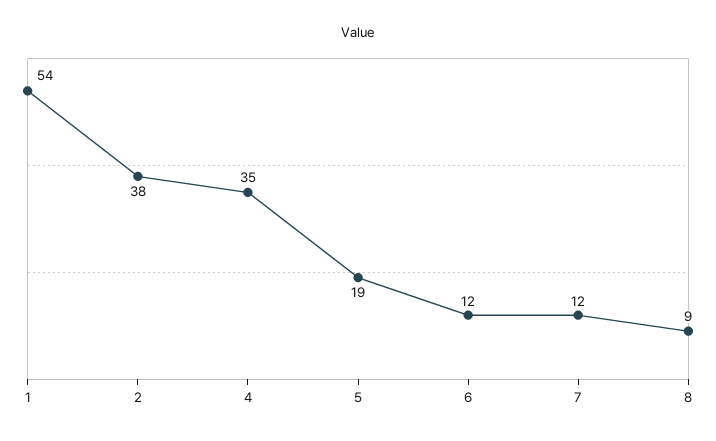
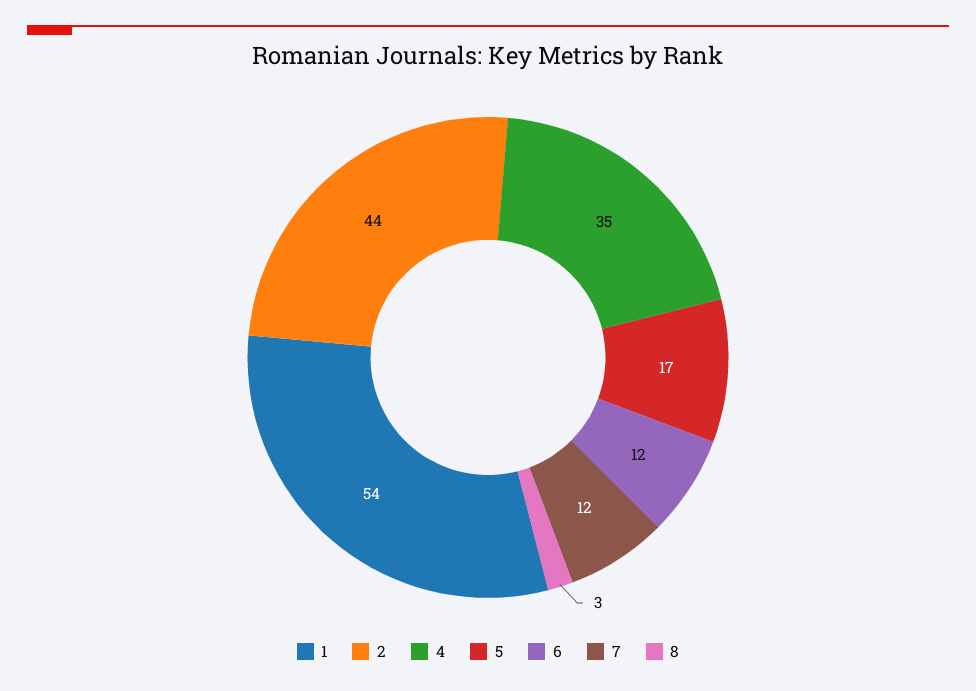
  {
    "1": 54,
-   "2": 38,
+   "2": 44,
    "4": 35,
-   "5": 19,
+   "5": 17,
    "6": 12,
    "7": 12,
-   "8": 9
+   "8": 3
  }

